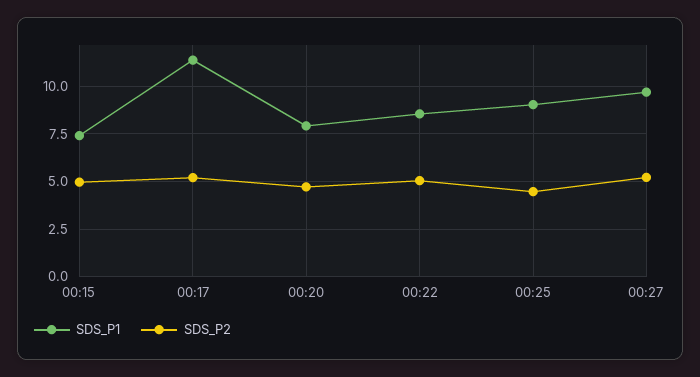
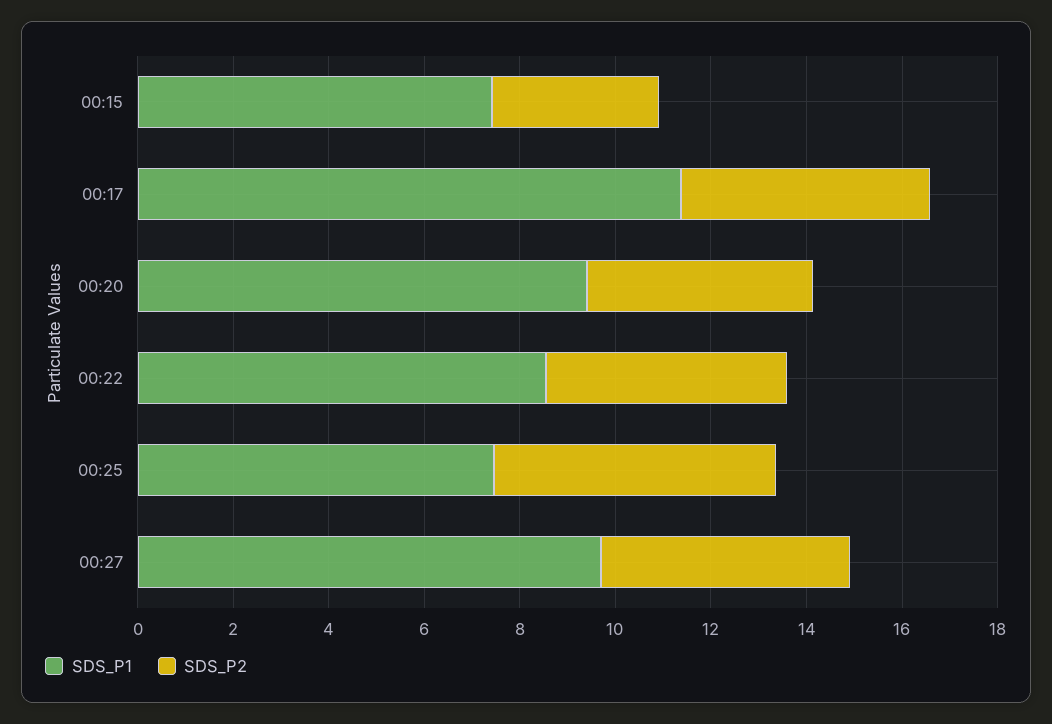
  {
    "SDS_P1": {
      "00:15": 7.5,
      "00:17": 11.5,
-     "00:20": 8,
+     "00:20": 9.5,
      "00:22": 8.5,
-     "00:25": 9,
+     "00:25": 7.5,
      "00:27": 9.5
    },
    "SDS_P2": {
-     "00:15": 5,
+     "00:15": 3.5,
      "00:17": 5,
      "00:20": 4.5,
      "00:22": 5,
-     "00:25": 4.5,
+     "00:25": 6,
      "00:27": 5
    }
  }

